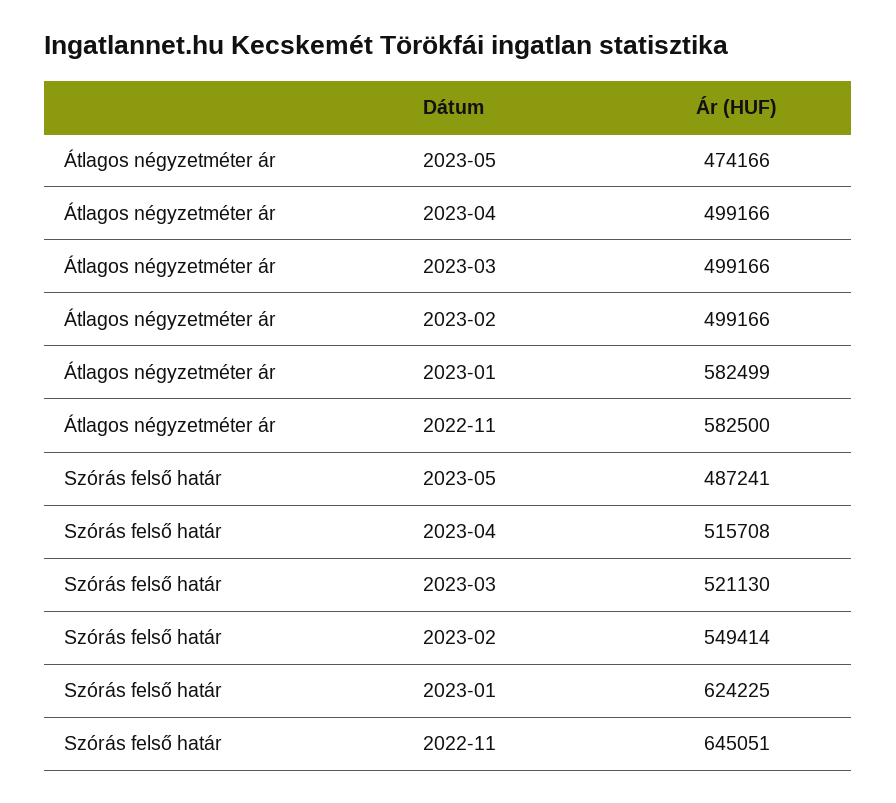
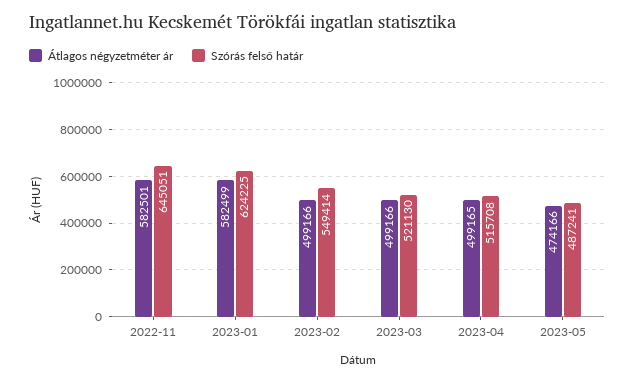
  {
    "Átlagos négyzetméter ár": {
      "2023-05": 474166,
-     "2023-04": 499166,
+     "2023-04": 499165,
      "2023-03": 499166,
      "2023-02": 499166,
      "2023-01": 582499,
-     "2022-11": 582500
+     "2022-11": 582501
    },
    "Szórás felső határ": {
      "2023-05": 487241,
      "2023-04": 515708,
      "2023-03": 521130,
      "2023-02": 549414,
      "2023-01": 624225,
      "2022-11": 645051
    }
  }

